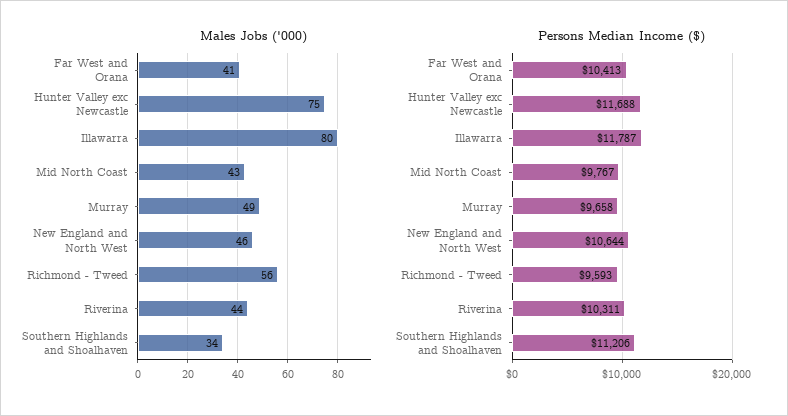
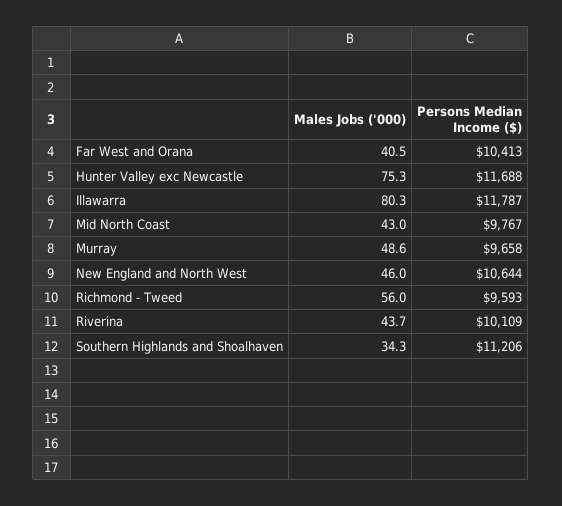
  {
    "Males Jobs ('000)": {
      "Far West and Orana": 40.5,
      "Hunter Valley exc Newcastle": 75.3,
      "Illawarra": 80.3,
      "Mid North Coast": 43,
      "Murray": 48.6,
      "New England and North West": 46,
      "Richmond - Tweed": 56,
      "Riverina": 43.7,
      "Southern Highlands and Shoalhaven": 34.3
    },
    "Persons Median Income ($)": {
      "Far West and Orana": 10413,
      "Hunter Valley exc Newcastle": 11688,
      "Illawarra": 11787,
      "Mid North Coast": 9767,
      "Murray": 9658,
      "New England and North West": 10644,
      "Richmond - Tweed": 9593,
-     "Riverina": 10311,
+     "Riverina": 10109,
      "Southern Highlands and Shoalhaven": 11206
    }
  }

